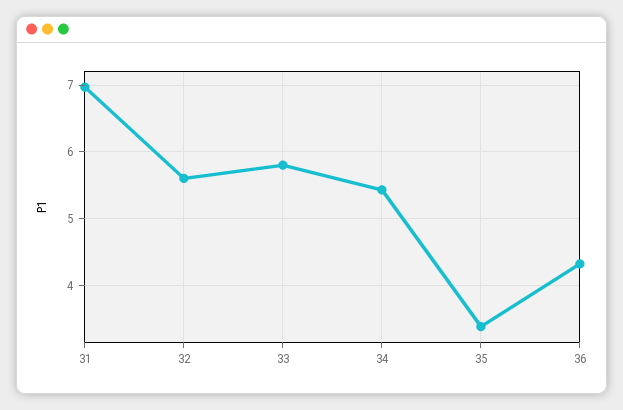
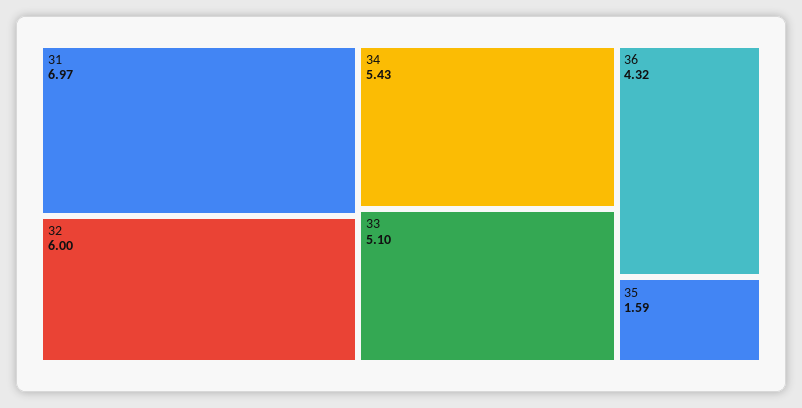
  {
    "31": 6.97,
-   "32": 5.6,
+   "32": 6,
-   "33": 5.8,
+   "33": 5.1,
    "34": 5.43,
-   "35": 3.4,
+   "35": 1.59,
    "36": 4.32
  }

